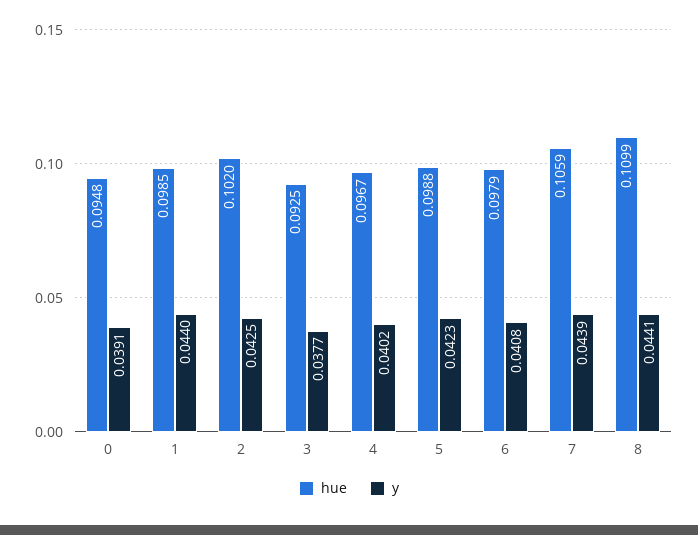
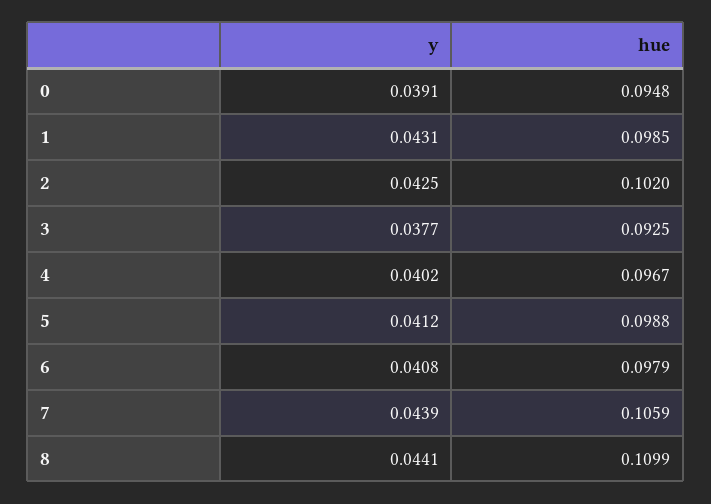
  {
    "hue": {
      "0": 0.0948,
      "1": 0.0985,
      "2": 0.102,
      "3": 0.0925,
      "4": 0.0967,
      "5": 0.0988,
      "6": 0.0979,
      "7": 0.1059,
      "8": 0.1099
    },
    "y": {
      "0": 0.0391,
-     "1": 0.044,
+     "1": 0.0431,
      "2": 0.0425,
      "3": 0.0377,
      "4": 0.0402,
-     "5": 0.0423,
+     "5": 0.0412,
      "6": 0.0408,
      "7": 0.0439,
      "8": 0.0441
    }
  }

